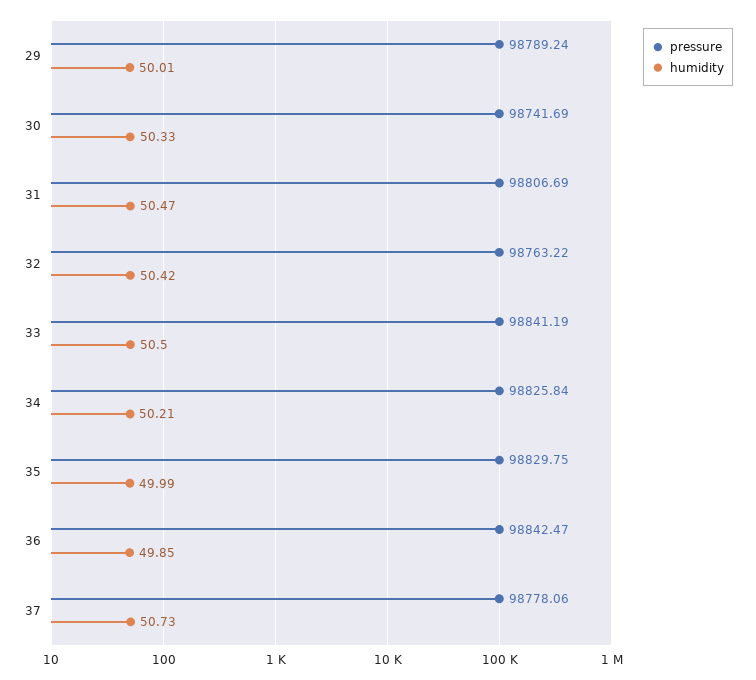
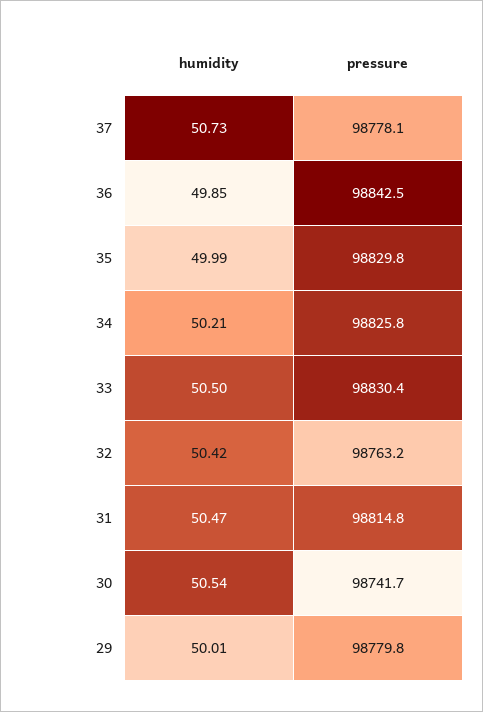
  {
    "pressure": {
-     "29": 98789.24,
+     "29": 98779.8,
      "30": 98741.69,
-     "31": 98806.69,
+     "31": 98814.8,
      "32": 98763.22,
-     "33": 98841.19,
+     "33": 98830.4,
      "34": 98825.84,
      "35": 98829.75,
      "36": 98842.47,
      "37": 98778.06
    },
    "humidity": {
      "29": 50.01,
-     "30": 50.33,
+     "30": 50.54,
      "31": 50.47,
      "32": 50.42,
      "33": 50.5,
      "34": 50.21,
      "35": 49.99,
      "36": 49.85,
      "37": 50.73
    }
  }

